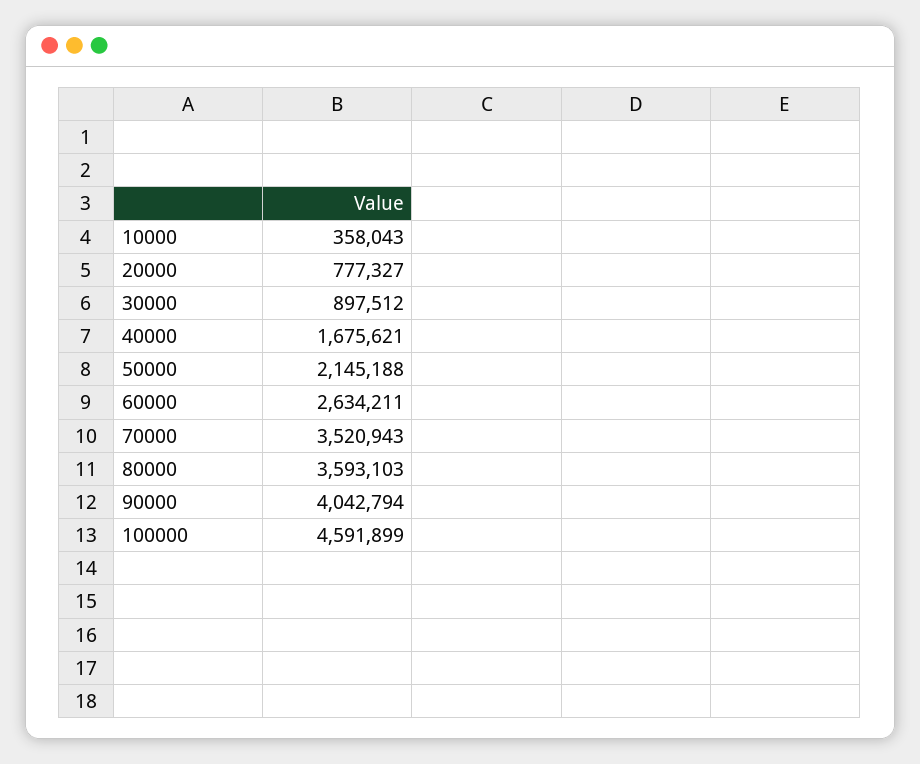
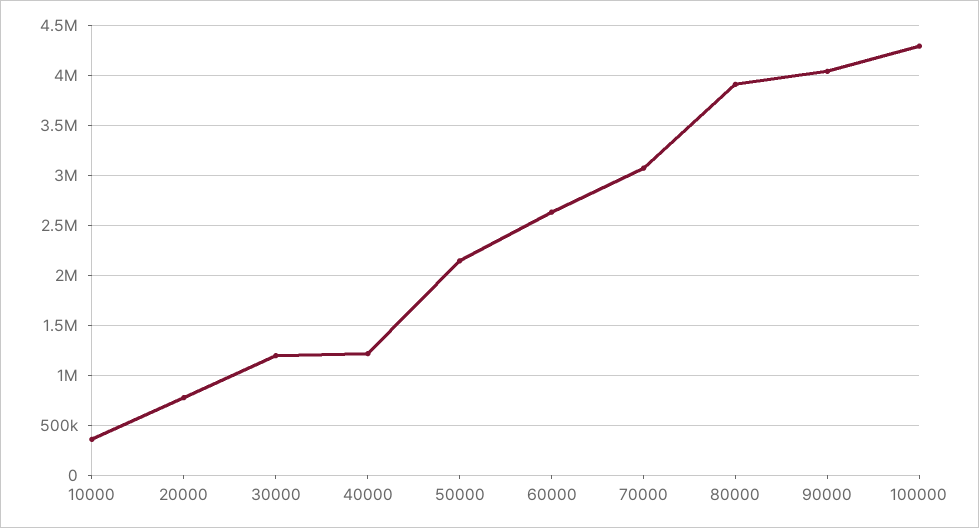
  {
    "10000": 358043,
    "20000": 777327,
-   "30000": 897512,
+   "30000": 1200000,
-   "40000": 1675621,
+   "40000": 1200000,
    "50000": 2145188,
    "60000": 2634211,
-   "70000": 3520943,
+   "70000": 3100000,
-   "80000": 3593103,
+   "80000": 3900000,
    "90000": 4042794,
-   "100000": 4591899
+   "100000": 4300000
  }

